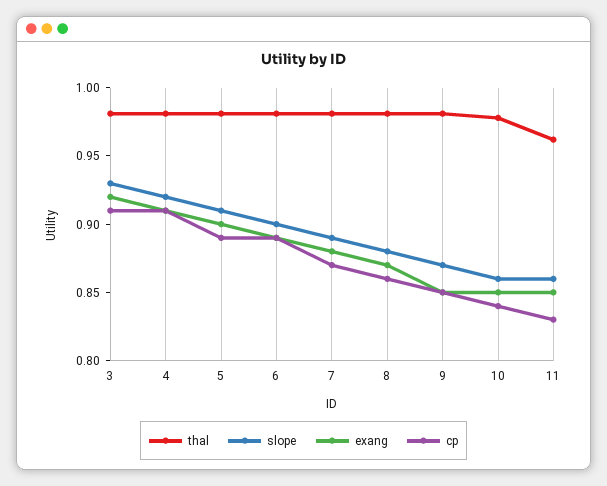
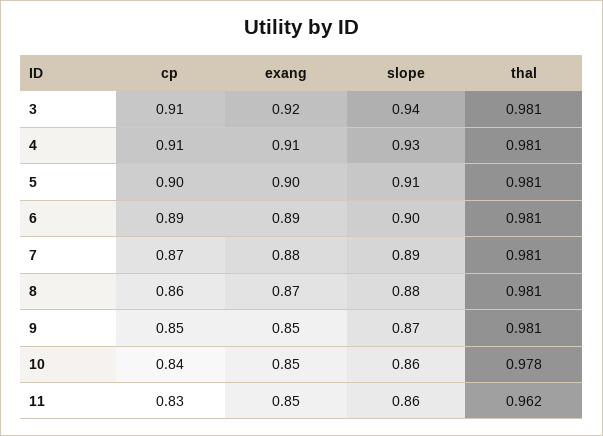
  {
    "thal": {
      "3": 0.981,
      "4": 0.981,
      "5": 0.981,
      "6": 0.981,
      "7": 0.981,
      "8": 0.981,
      "9": 0.981,
      "10": 0.978,
      "11": 0.962
    },
    "slope": {
-     "3": 0.93,
+     "3": 0.94,
-     "4": 0.92,
+     "4": 0.93,
      "5": 0.91,
      "6": 0.9,
      "7": 0.89,
      "8": 0.88,
      "9": 0.87,
      "10": 0.86,
      "11": 0.86
    },
    "exang": {
      "3": 0.92,
      "4": 0.91,
      "5": 0.9,
      "6": 0.89,
      "7": 0.88,
      "8": 0.87,
      "9": 0.85,
      "10": 0.85,
      "11": 0.85
    },
    "cp": {
      "3": 0.91,
      "4": 0.91,
-     "5": 0.89,
+     "5": 0.9,
      "6": 0.89,
      "7": 0.87,
      "8": 0.86,
      "9": 0.85,
      "10": 0.84,
      "11": 0.83
    }
  }

